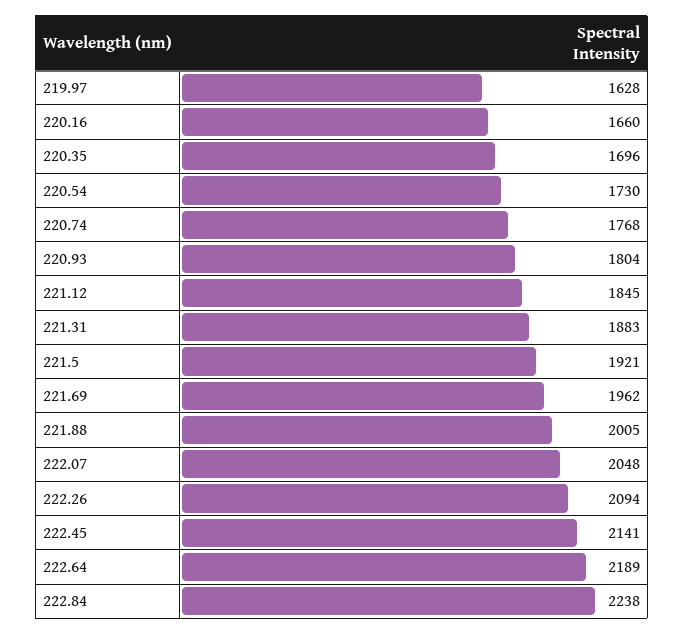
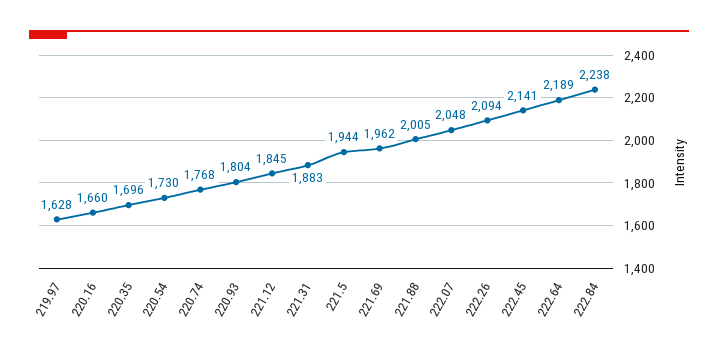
  {
    "219.97": 1628,
    "220.16": 1660,
    "220.35": 1696,
    "220.54": 1730,
    "220.74": 1768,
    "220.93": 1804,
    "221.12": 1845,
    "221.31": 1883,
-   "221.5": 1921,
+   "221.5": 1944,
    "221.69": 1962,
    "221.88": 2005,
    "222.07": 2048,
    "222.26": 2094,
    "222.45": 2141,
    "222.64": 2189,
    "222.84": 2238
  }

